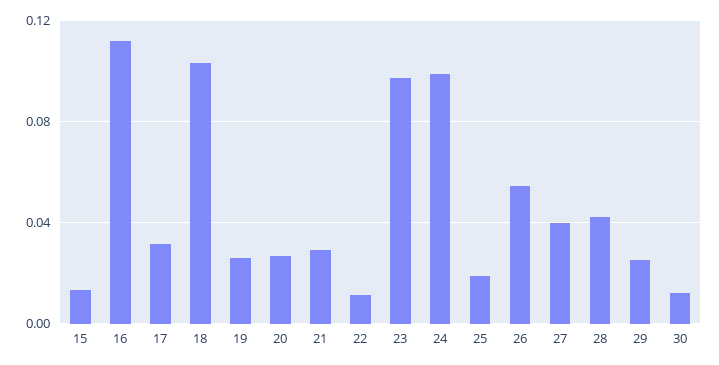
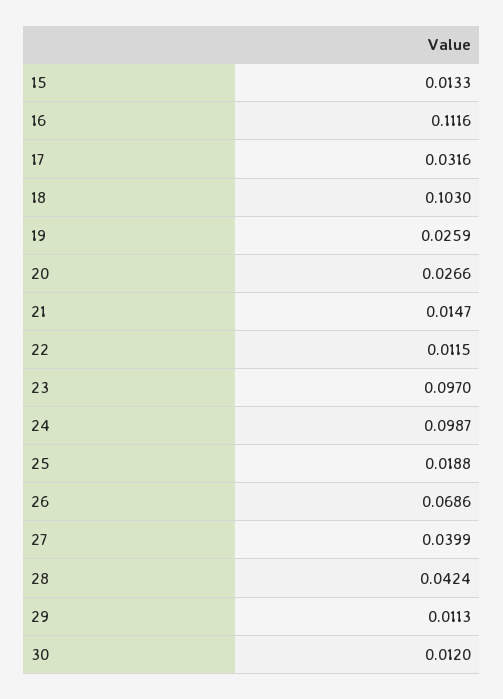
  {
    "15": 0.0133,
    "16": 0.1116,
    "17": 0.0316,
    "18": 0.103,
    "19": 0.0259,
    "20": 0.0266,
-   "21": 0.03,
+   "21": 0.0147,
    "22": 0.0115,
    "23": 0.097,
    "24": 0.0987,
    "25": 0.0188,
-   "26": 0.055,
+   "26": 0.0686,
    "27": 0.0399,
    "28": 0.0424,
-   "29": 0.025,
+   "29": 0.0113,
    "30": 0.012
  }

